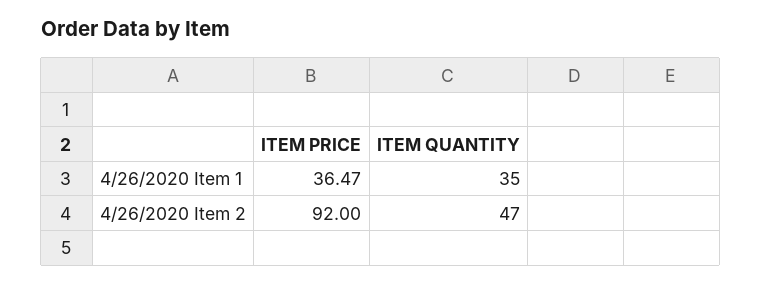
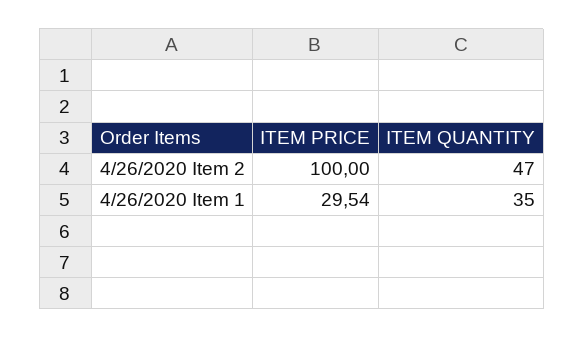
  {
    "ITEM PRICE": {
-     "4/26/2020 Item 1": 36.47,
+     "4/26/2020 Item 1": 29.54,
-     "4/26/2020 Item 2": 92
+     "4/26/2020 Item 2": 100
    },
    "ITEM QUANTITY": {
      "4/26/2020 Item 1": 35,
      "4/26/2020 Item 2": 47
    }
  }

